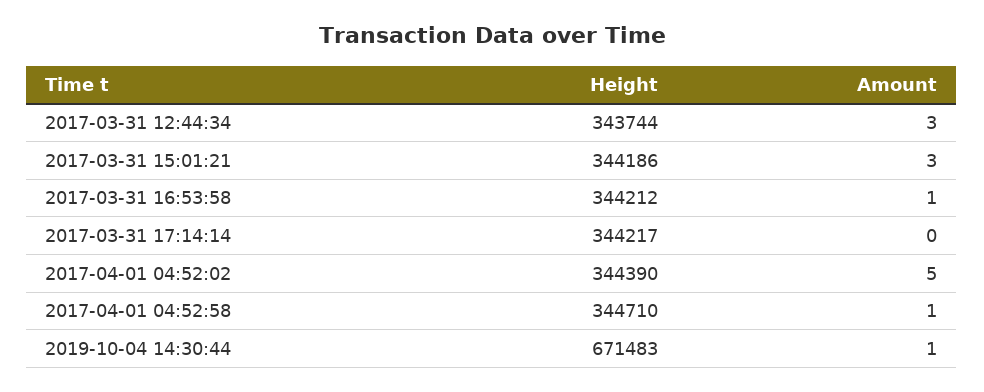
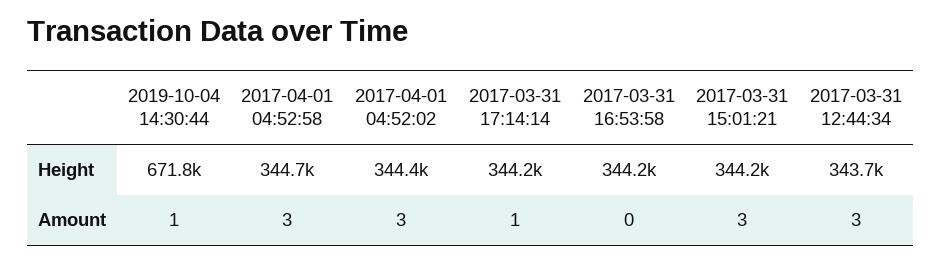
  {
    "Height": {
      "2017-03-31 12:44:34": 343744,
      "2017-03-31 15:01:21": 344186,
      "2017-03-31 16:53:58": 344212,
      "2017-03-31 17:14:14": 344217,
      "2017-04-01 04:52:02": 344390,
      "2017-04-01 04:52:58": 344710,
-     "2019-10-04 14:30:44": 671483
+     "2019-10-04 14:30:44": 671800
    },
    "Amount": {
      "2017-03-31 12:44:34": 3,
      "2017-03-31 15:01:21": 3,
-     "2017-03-31 16:53:58": 1,
+     "2017-03-31 16:53:58": 0,
-     "2017-03-31 17:14:14": 0,
+     "2017-03-31 17:14:14": 1,
-     "2017-04-01 04:52:02": 5,
+     "2017-04-01 04:52:02": 3,
-     "2017-04-01 04:52:58": 1,
+     "2017-04-01 04:52:58": 3,
      "2019-10-04 14:30:44": 1
    }
  }

